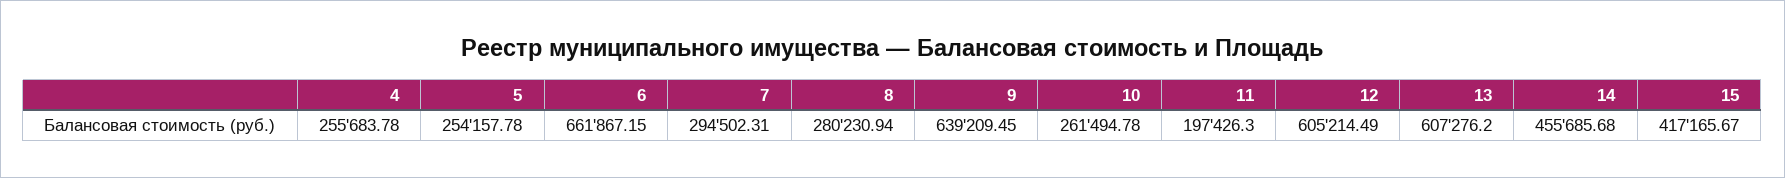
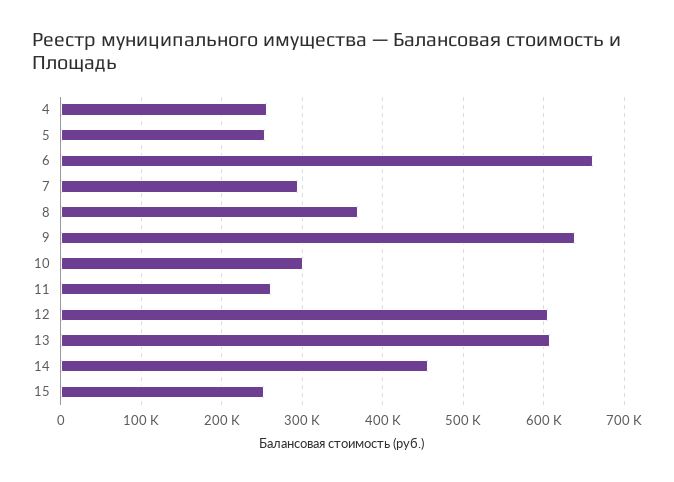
  {
    "4": 255683.78,
    "5": 254157.78,
    "6": 661867.15,
    "7": 294502.31,
-   "8": 280230.94,
+   "8": 370000,
    "9": 639209.45,
-   "10": 261494.78,
+   "10": 300000,
-   "11": 197426.3,
+   "11": 260000,
    "12": 605214.49,
    "13": 607276.2,
    "14": 455685.68,
-   "15": 417165.67
+   "15": 250000
  }

